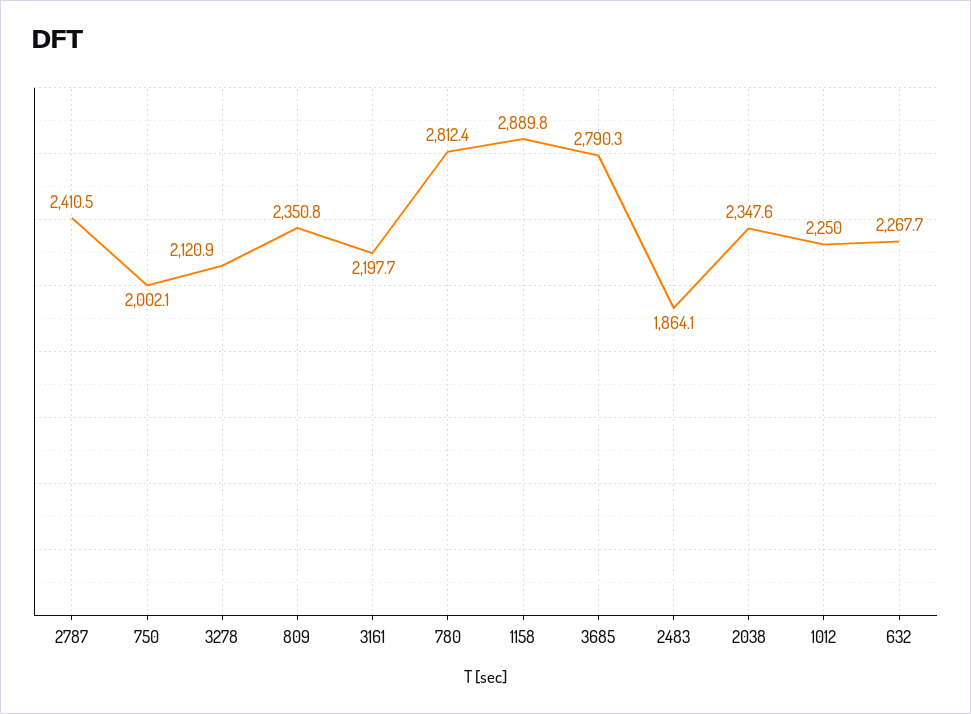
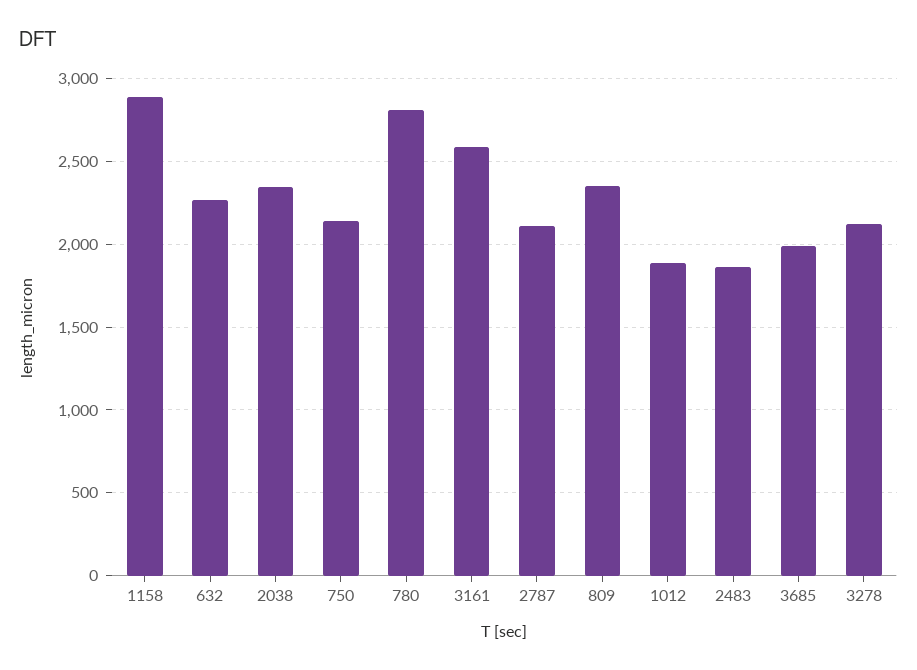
  {
-   "2787": 2410.5,
+   "2787": 2100,
-   "750": 2002.1,
+   "750": 2150,
    "3278": 2120.9,
    "809": 2350.8,
-   "3161": 2197.7,
+   "3161": 2600,
    "780": 2812.4,
    "1158": 2889.8,
-   "3685": 2790.3,
+   "3685": 2000,
    "2483": 1864.1,
    "2038": 2347.6,
-   "1012": 2250,
+   "1012": 1900,
    "632": 2267.7
  }

